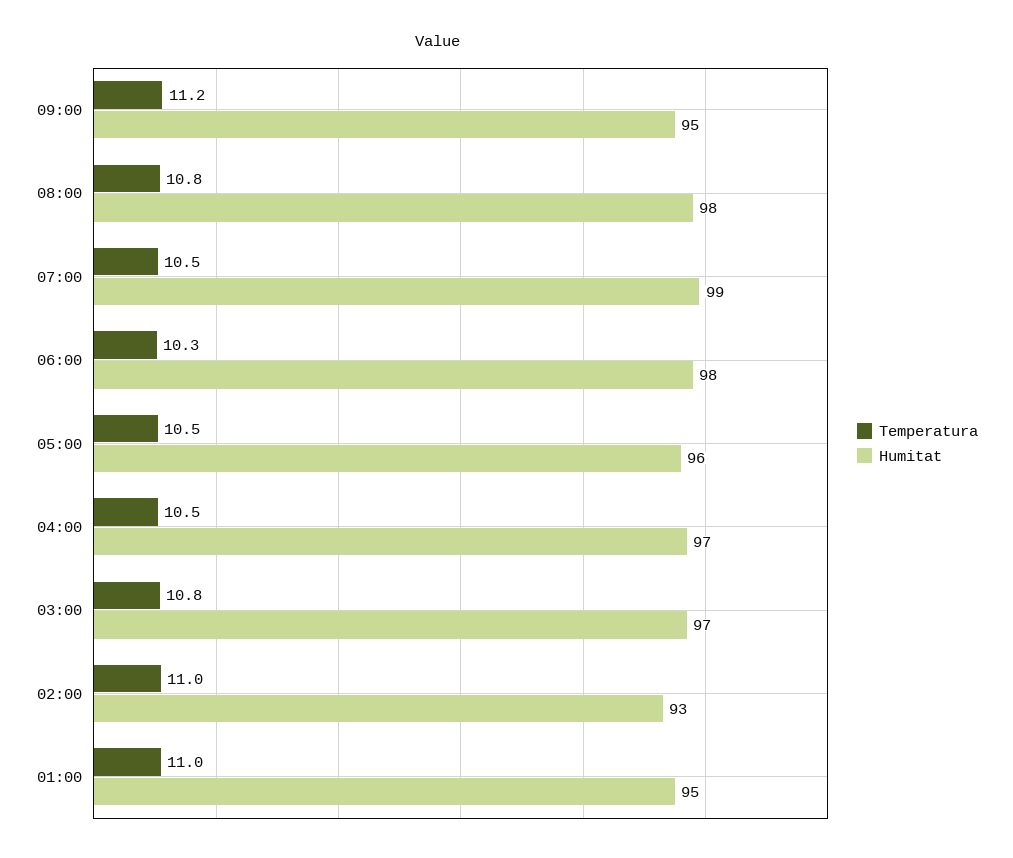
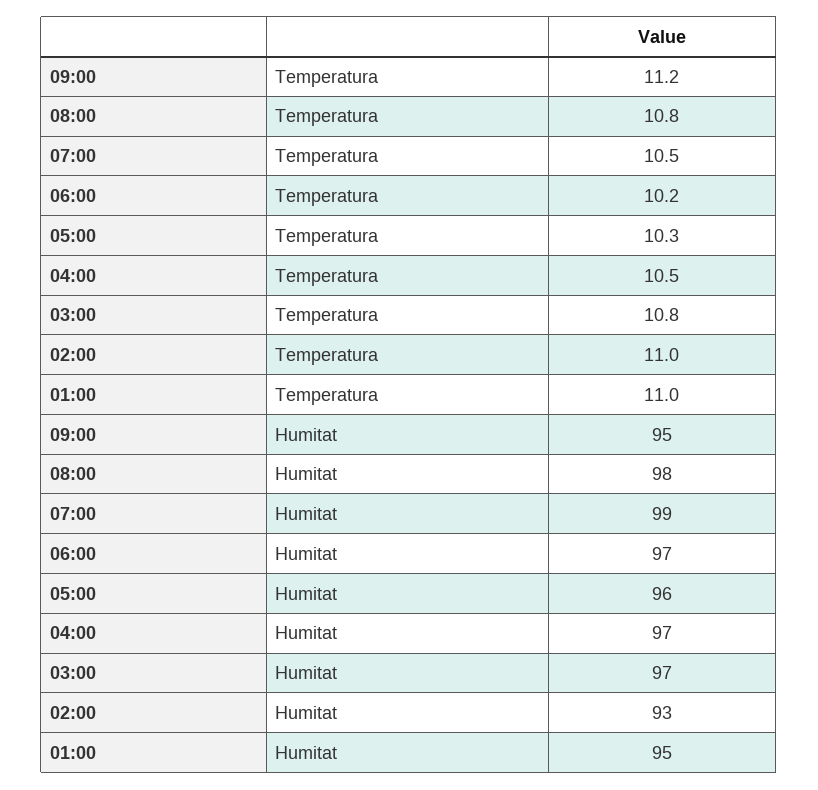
  {
    "Temperatura": {
      "09:00": 11.2,
      "08:00": 10.8,
      "07:00": 10.5,
-     "06:00": 10.3,
+     "06:00": 10.2,
-     "05:00": 10.5,
+     "05:00": 10.3,
      "04:00": 10.5,
      "03:00": 10.8,
      "02:00": 11,
      "01:00": 11
    },
    "Humitat": {
      "09:00": 95,
      "08:00": 98,
      "07:00": 99,
-     "06:00": 98,
+     "06:00": 97,
      "05:00": 96,
      "04:00": 97,
      "03:00": 97,
      "02:00": 93,
      "01:00": 95
    }
  }

